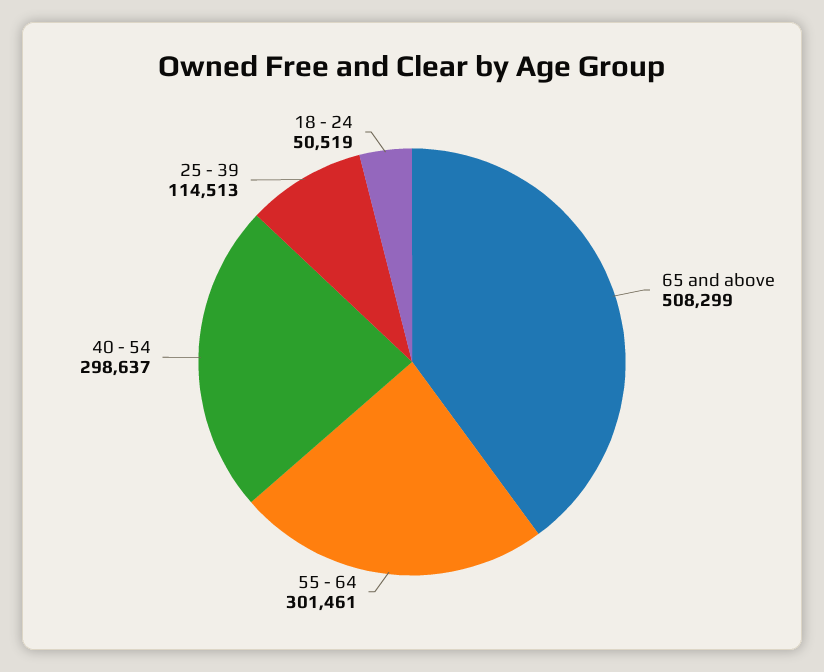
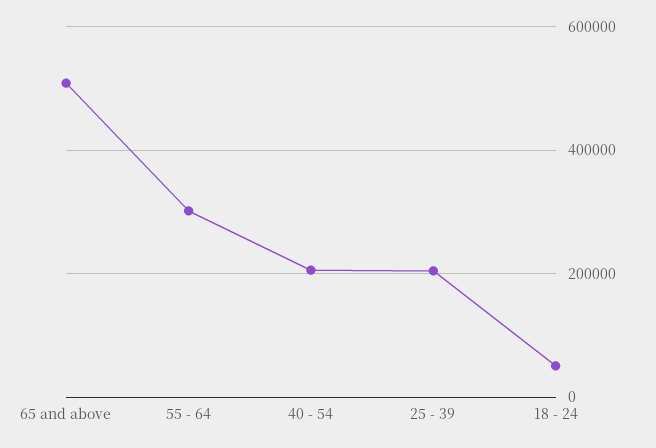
  {
    "65 and above": 508299,
    "55 - 64": 301461,
-   "40 - 54": 298637,
+   "40 - 54": 200000,
-   "25 - 39": 114513,
+   "25 - 39": 200000,
    "18 - 24": 50519
  }

